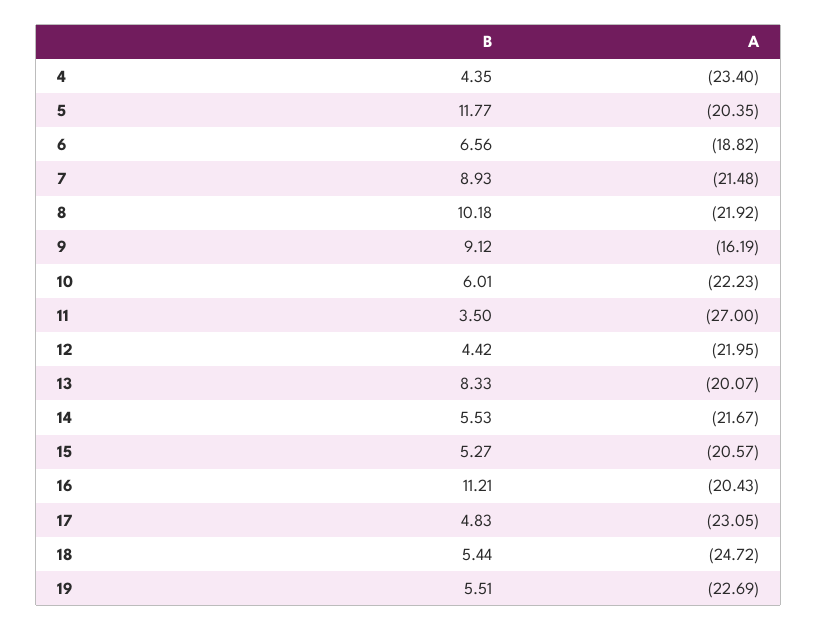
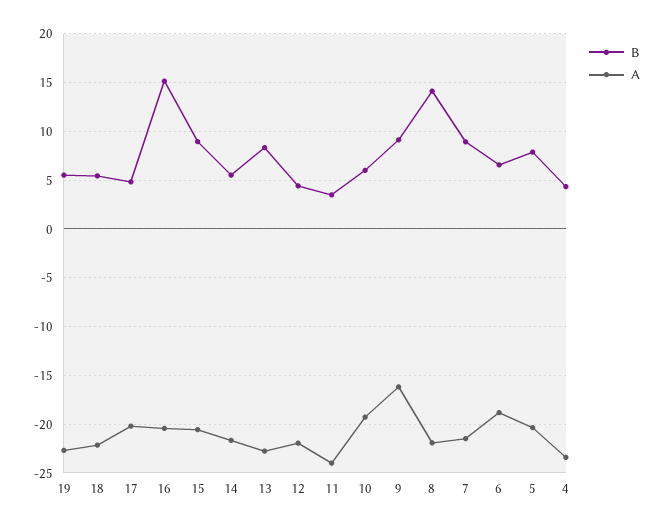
  {
    "B": {
      "4": 4.35,
-     "5": 11.77,
+     "5": 8,
      "6": 6.56,
      "7": 8.93,
-     "8": 10.18,
+     "8": 14,
      "9": 9.12,
      "10": 6.01,
      "11": 3.5,
      "12": 4.42,
      "13": 8.33,
      "14": 5.53,
-     "15": 5.27,
+     "15": 9,
-     "16": 11.21,
+     "16": 15,
      "17": 4.83,
      "18": 5.44,
      "19": 5.51
    },
    "A": {
      "4": -23.4,
      "5": -20.35,
      "6": -18.82,
      "7": -21.48,
      "8": -21.92,
      "9": -16.19,
-     "10": -22.23,
+     "10": -19,
-     "11": -27,
+     "11": -24,
      "12": -21.95,
-     "13": -20.07,
+     "13": -23,
      "14": -21.67,
      "15": -20.57,
      "16": -20.43,
-     "17": -23.05,
+     "17": -20,
-     "18": -24.72,
+     "18": -22,
      "19": -22.69
    }
  }

